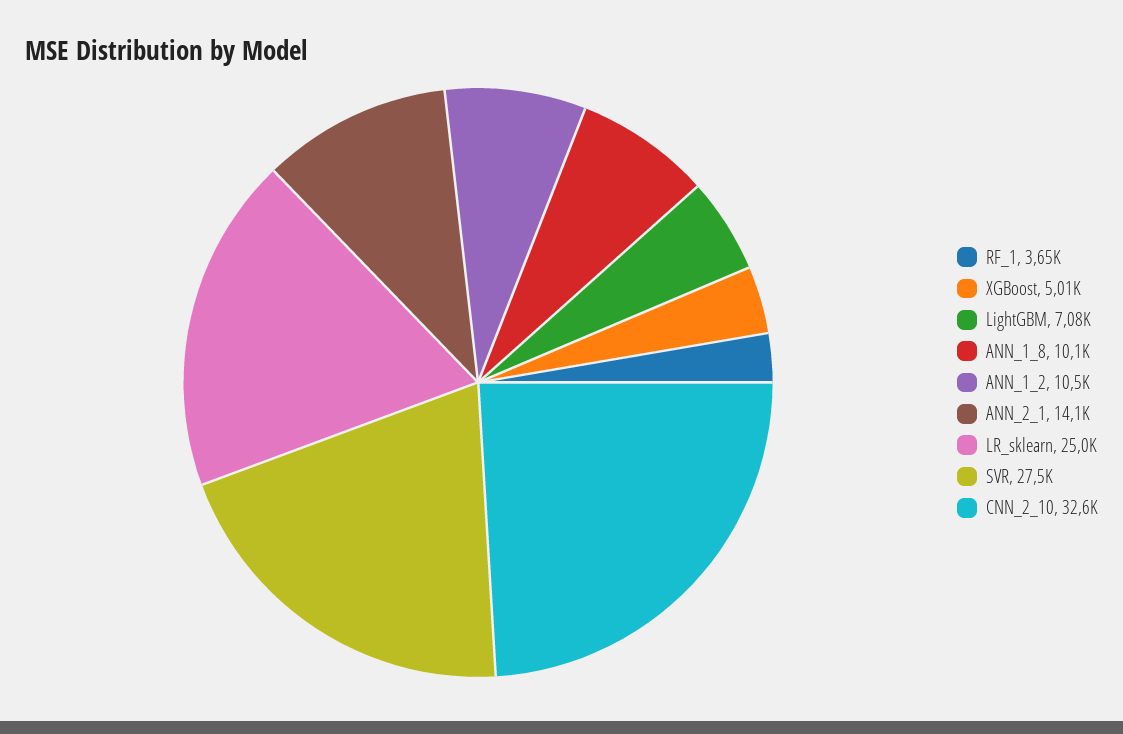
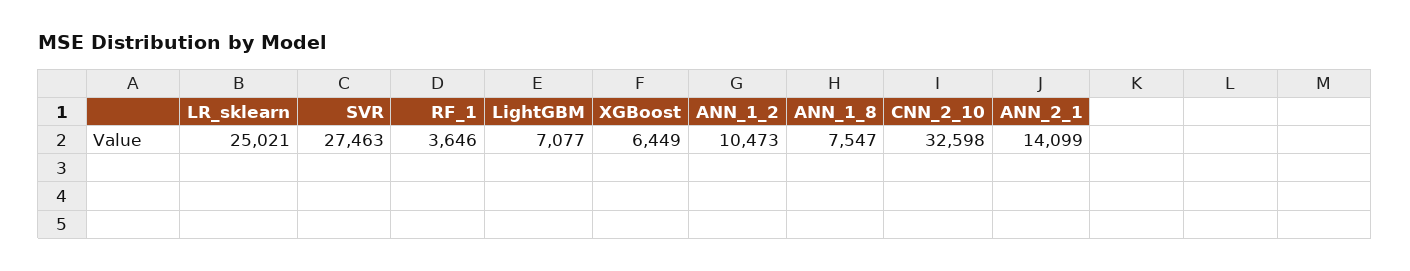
  {
    "RF_1": 3646,
-   "XGBoost": 5010,
+   "XGBoost": 6449,
    "LightGBM": 7077,
-   "ANN_1_8": 10100,
+   "ANN_1_8": 7547,
    "ANN_1_2": 10473,
    "ANN_2_1": 14099,
    "LR_sklearn": 25021,
    "SVR": 27463,
    "CNN_2_10": 32598
  }

